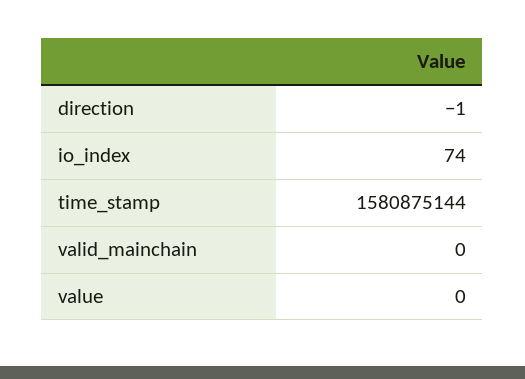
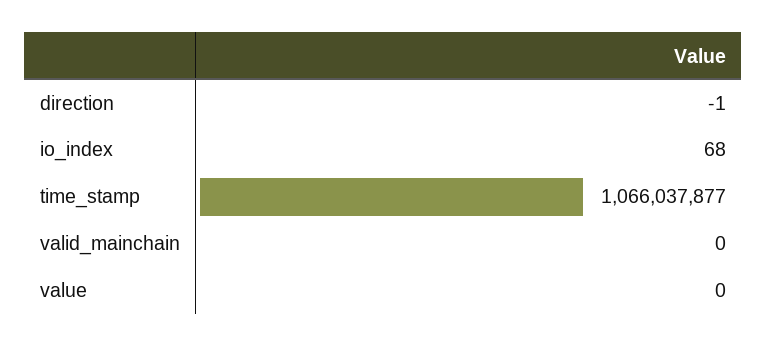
  {
    "direction": -1,
-   "io_index": 74,
+   "io_index": 68,
-   "time_stamp": 1580875144,
+   "time_stamp": 1066037877,
    "valid_mainchain": 0,
    "value": 0
  }

